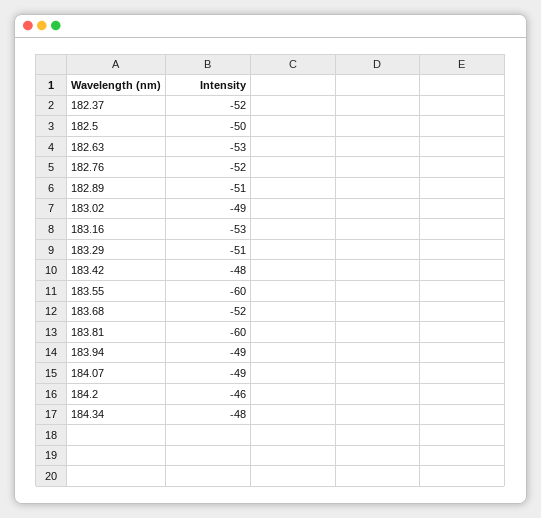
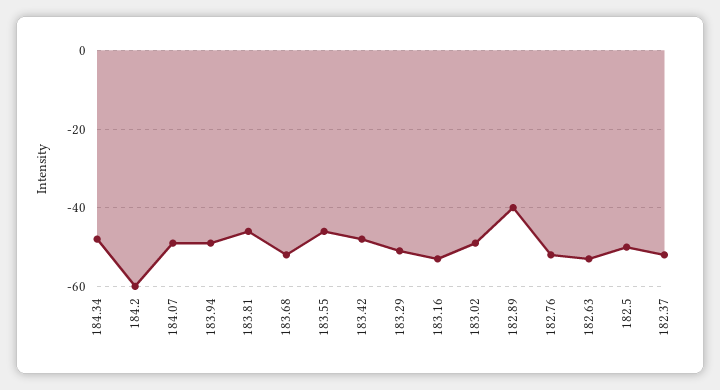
  {
    "182.37": -52,
    "182.5": -50,
    "182.63": -53,
    "182.76": -52,
-   "182.89": -51,
+   "182.89": -40,
    "183.02": -49,
    "183.16": -53,
    "183.29": -51,
    "183.42": -48,
-   "183.55": -60,
+   "183.55": -45,
    "183.68": -52,
-   "183.81": -60,
+   "183.81": -45,
    "183.94": -49,
    "184.07": -49,
-   "184.2": -46,
+   "184.2": -60,
    "184.34": -48
  }

